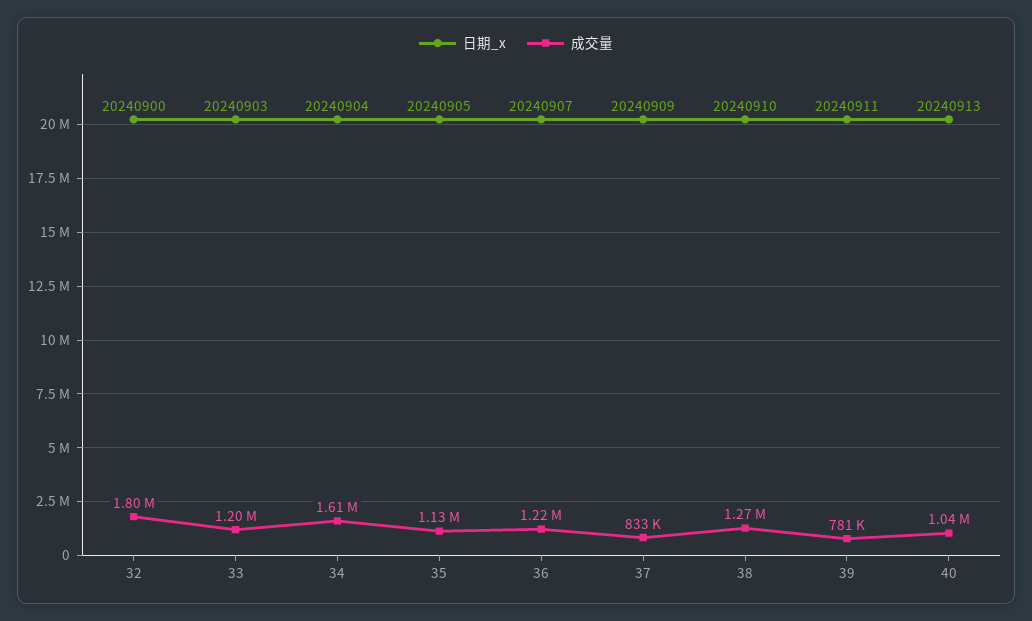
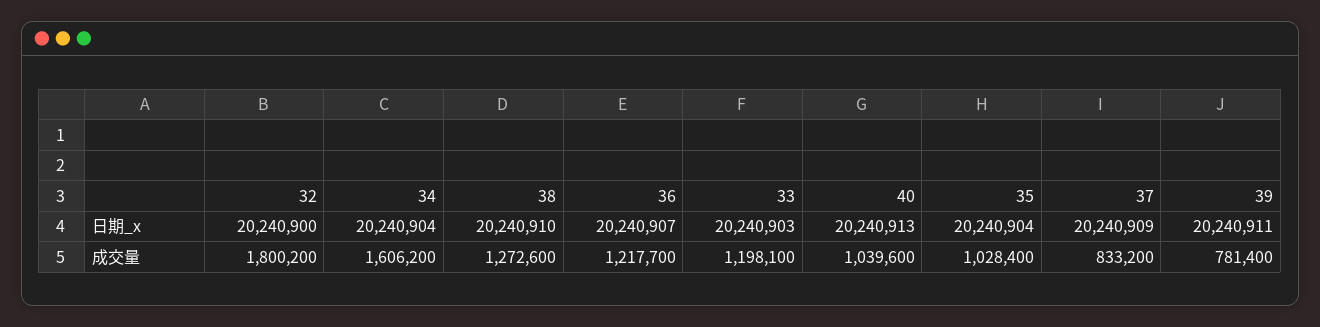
  {
    "日期_x": {
      "32": 20240900,
      "33": 20240903,
      "34": 20240904,
-     "35": 20240905,
+     "35": 20240904,
      "36": 20240907,
      "37": 20240909,
      "38": 20240910,
      "39": 20240911,
      "40": 20240913
    },
    "成交量": {
      "32": 1800200,
      "33": 1198100,
      "34": 1606200,
-     "35": 1130000,
+     "35": 1028400,
      "36": 1217700,
      "37": 833200,
      "38": 1272600,
      "39": 781400,
      "40": 1039600
    }
  }

